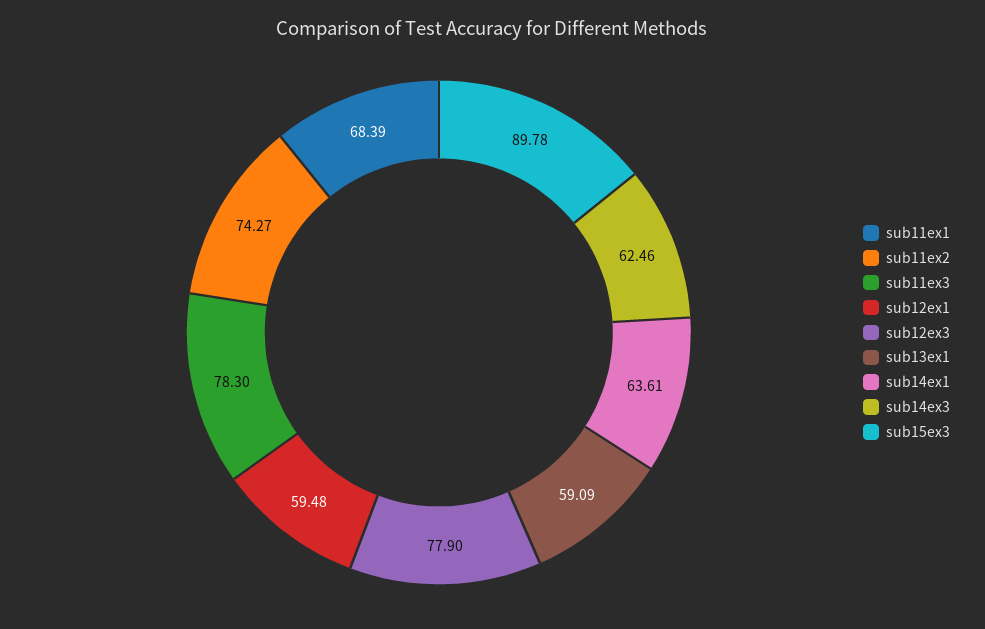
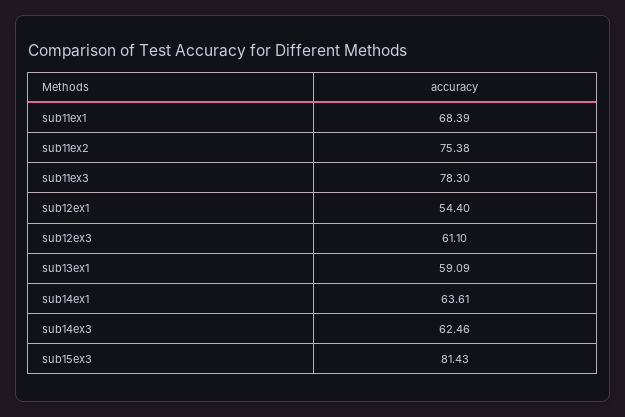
  {
    "sub11ex1": 68.39,
-   "sub11ex2": 74.27,
+   "sub11ex2": 75.38,
    "sub11ex3": 78.3,
-   "sub12ex1": 59.48,
+   "sub12ex1": 54.4,
-   "sub12ex3": 77.9,
+   "sub12ex3": 61.1,
    "sub13ex1": 59.09,
    "sub14ex1": 63.61,
    "sub14ex3": 62.46,
-   "sub15ex3": 89.78
+   "sub15ex3": 81.43
  }

